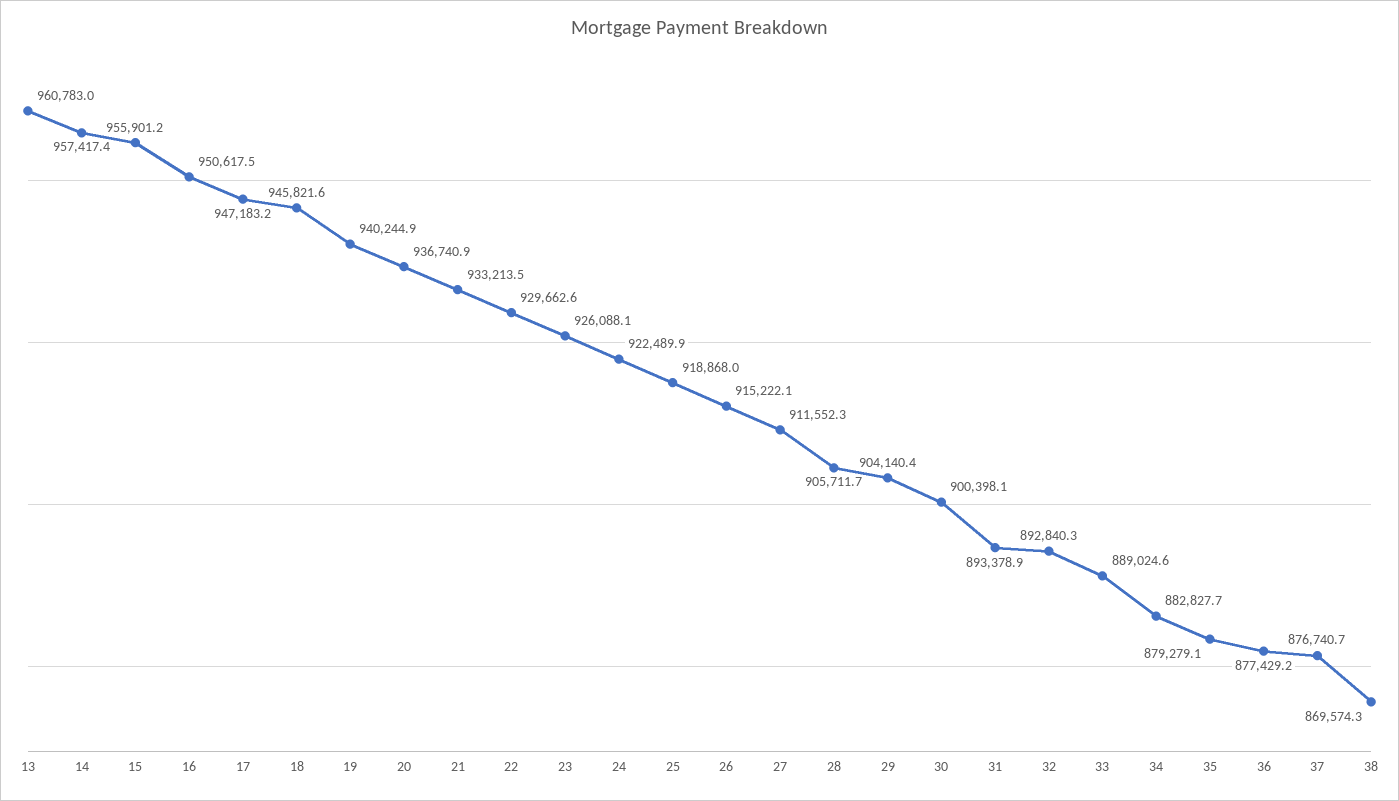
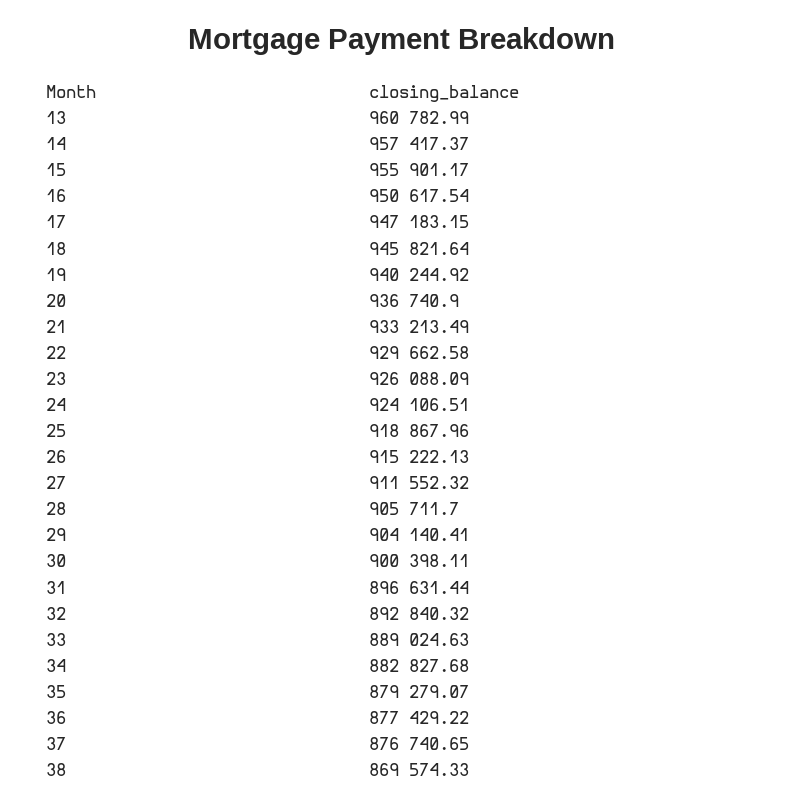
  {
    "13": 960782.99,
    "14": 957417.37,
    "15": 955901.17,
    "16": 950617.54,
    "17": 947183.15,
    "18": 945821.64,
    "19": 940244.92,
    "20": 936740.9,
    "21": 933213.49,
    "22": 929662.58,
    "23": 926088.09,
-   "24": 922489.9,
+   "24": 924106.51,
    "25": 918867.96,
    "26": 915222.13,
    "27": 911552.32,
    "28": 905711.7,
    "29": 904140.41,
    "30": 900398.11,
-   "31": 893378.9,
+   "31": 896631.44,
    "32": 892840.32,
    "33": 889024.63,
    "34": 882827.68,
    "35": 879279.07,
    "36": 877429.22,
    "37": 876740.65,
    "38": 869574.33
  }

